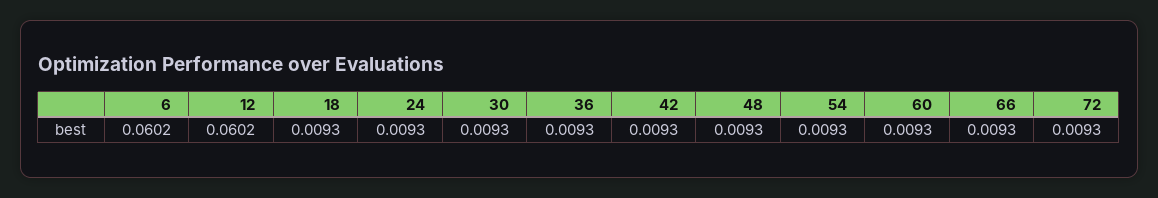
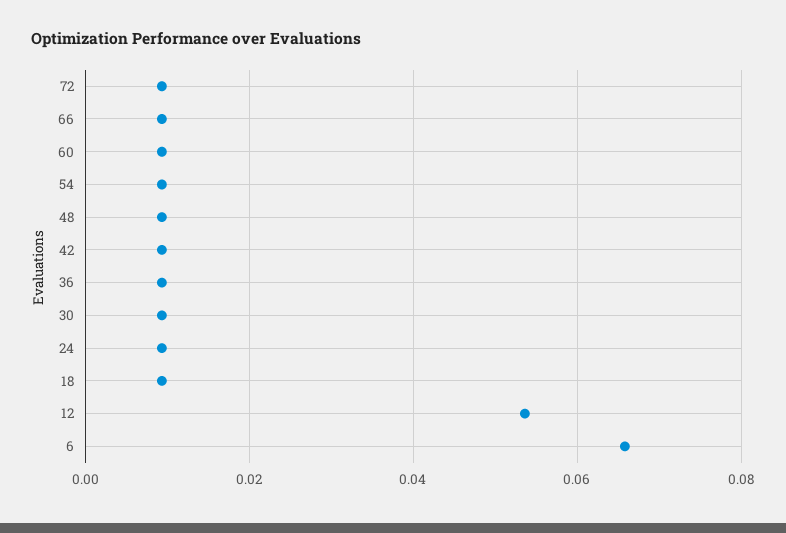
  {
-   "6": 0.0602,
+   "6": 0.066,
-   "12": 0.0602,
+   "12": 0.054,
    "18": 0.0093,
    "24": 0.0093,
    "30": 0.0093,
    "36": 0.0093,
    "42": 0.0093,
    "48": 0.0093,
    "54": 0.0093,
    "60": 0.0093,
    "66": 0.0093,
    "72": 0.0093
  }

